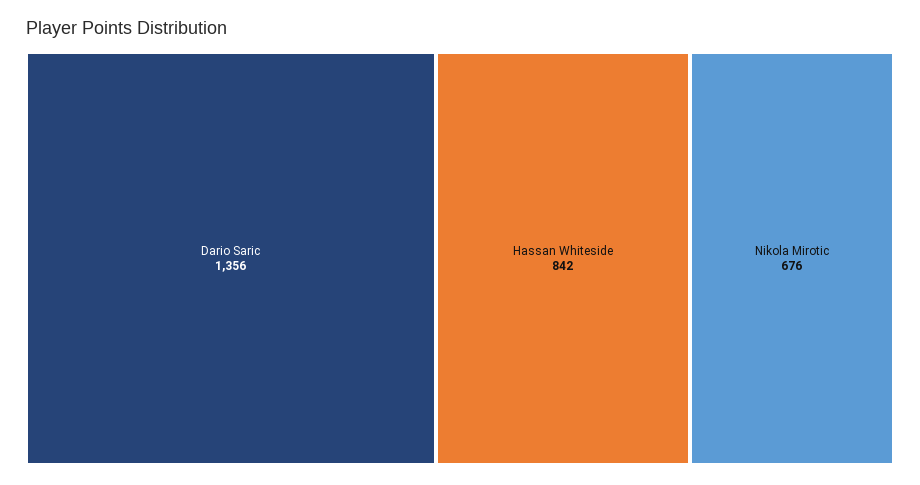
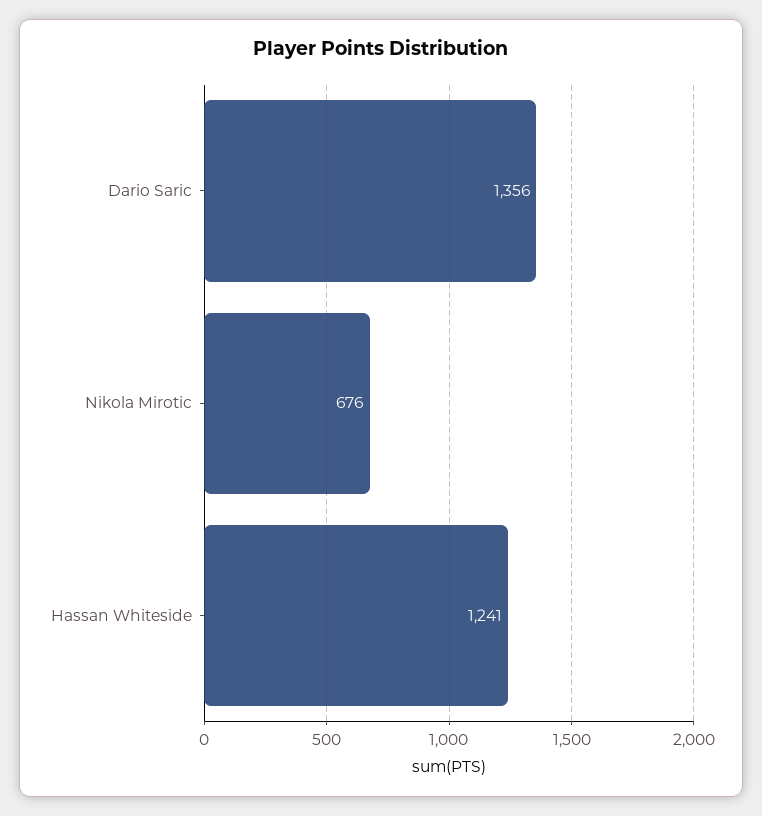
  {
    "Dario Saric": 1356,
-   "Hassan Whiteside": 842,
+   "Hassan Whiteside": 1241,
    "Nikola Mirotic": 676
  }

